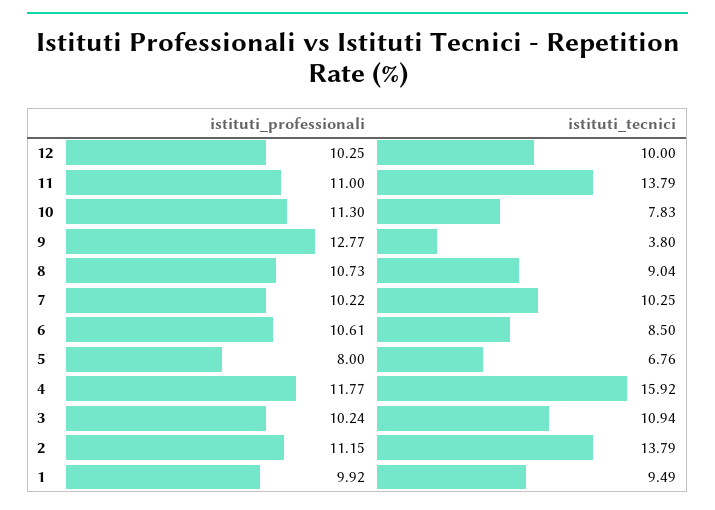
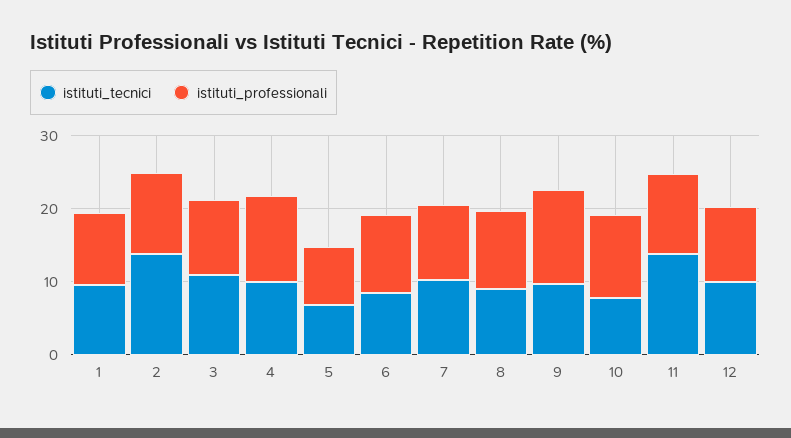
  {
    "istituti_professionali": {
      "12": 10.25,
      "11": 11,
      "10": 11.3,
      "9": 12.77,
      "8": 10.73,
      "7": 10.22,
      "6": 10.61,
      "5": 8,
      "4": 11.77,
      "3": 10.24,
      "2": 11.15,
      "1": 9.92
    },
    "istituti_tecnici": {
      "12": 10,
      "11": 13.79,
      "10": 7.83,
-     "9": 3.8,
+     "9": 10,
      "8": 9.04,
      "7": 10.25,
      "6": 8.5,
      "5": 6.76,
-     "4": 15.92,
+     "4": 10,
      "3": 10.94,
      "2": 13.79,
      "1": 9.49
    }
  }

